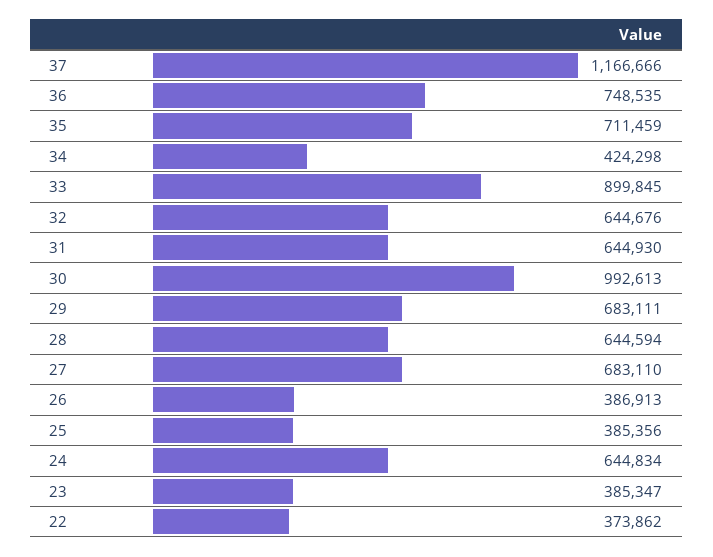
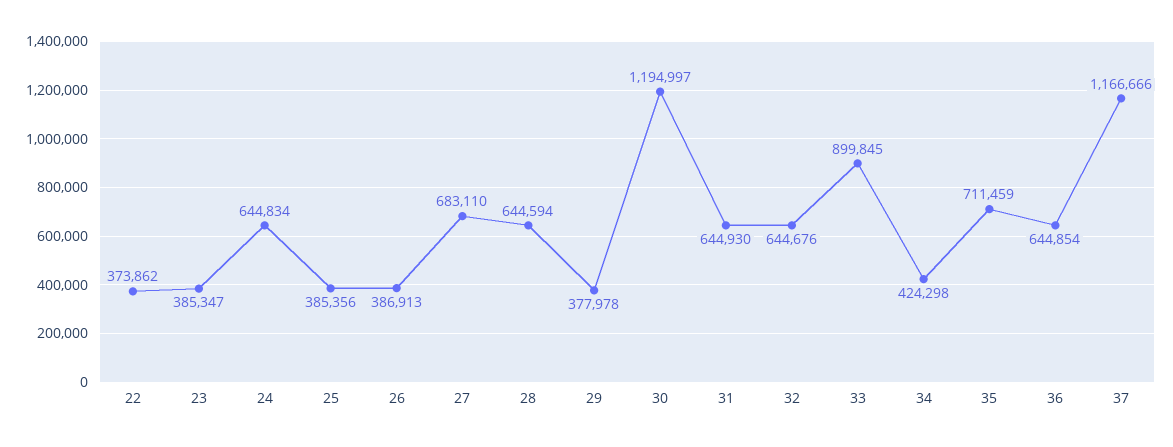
  {
    "37": 1166666,
-   "36": 748535,
+   "36": 644854,
    "35": 711459,
    "34": 424298,
    "33": 899845,
    "32": 644676,
    "31": 644930,
-   "30": 992613,
+   "30": 1194997,
-   "29": 683111,
+   "29": 377978,
    "28": 644594,
    "27": 683110,
    "26": 386913,
    "25": 385356,
    "24": 644834,
    "23": 385347,
    "22": 373862
  }

